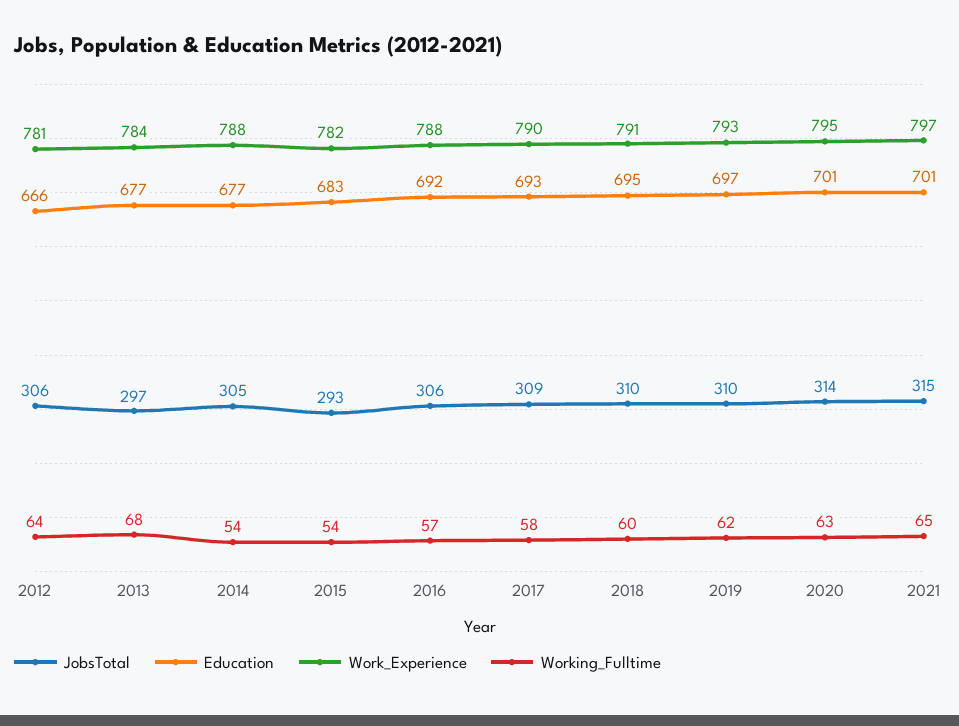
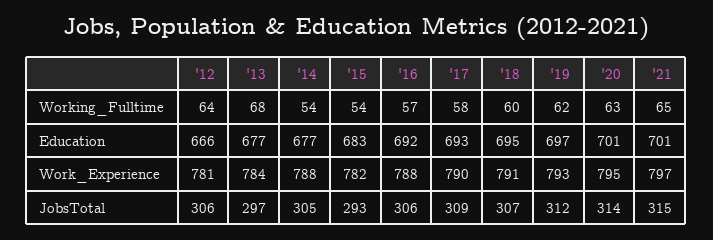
  {
    "JobsTotal": {
      "2012": 306,
      "2013": 297,
      "2014": 305,
      "2015": 293,
      "2016": 306,
      "2017": 309,
-     "2018": 310,
+     "2018": 307,
-     "2019": 310,
+     "2019": 312,
      "2020": 314,
      "2021": 315
    },
    "Education": {
      "2012": 666,
      "2013": 677,
      "2014": 677,
      "2015": 683,
      "2016": 692,
      "2017": 693,
      "2018": 695,
      "2019": 697,
      "2020": 701,
      "2021": 701
    },
    "Work_Experience": {
      "2012": 781,
      "2013": 784,
      "2014": 788,
      "2015": 782,
      "2016": 788,
      "2017": 790,
      "2018": 791,
      "2019": 793,
      "2020": 795,
      "2021": 797
    },
    "Working_Fulltime": {
      "2012": 64,
      "2013": 68,
      "2014": 54,
      "2015": 54,
      "2016": 57,
      "2017": 58,
      "2018": 60,
      "2019": 62,
      "2020": 63,
      "2021": 65
    }
  }

